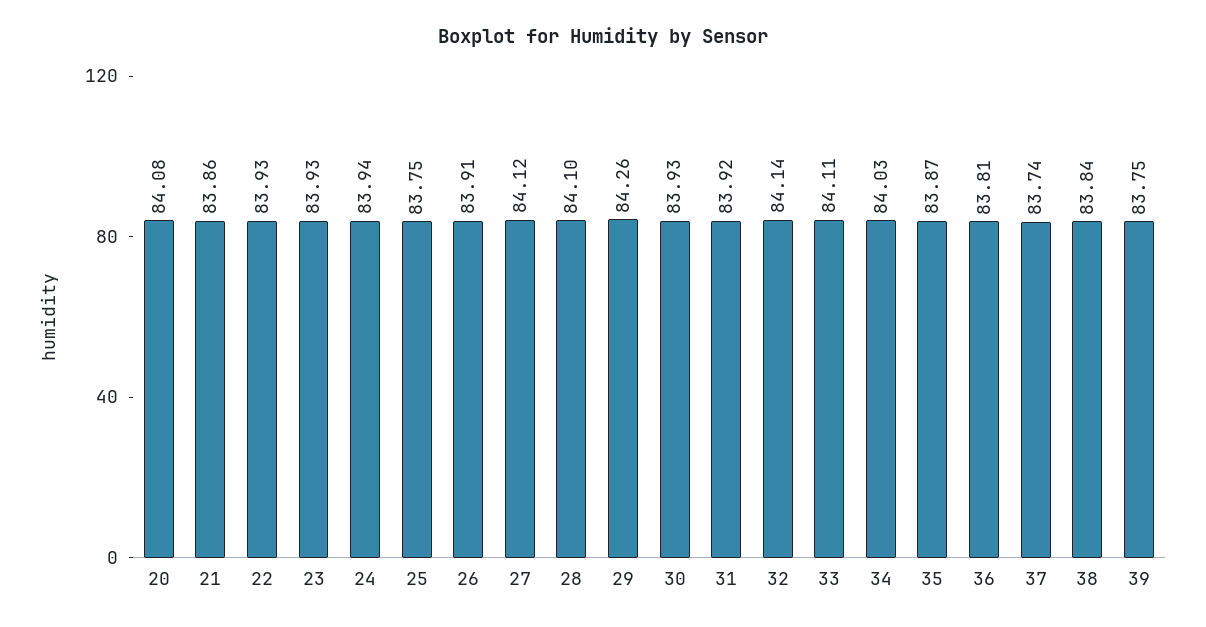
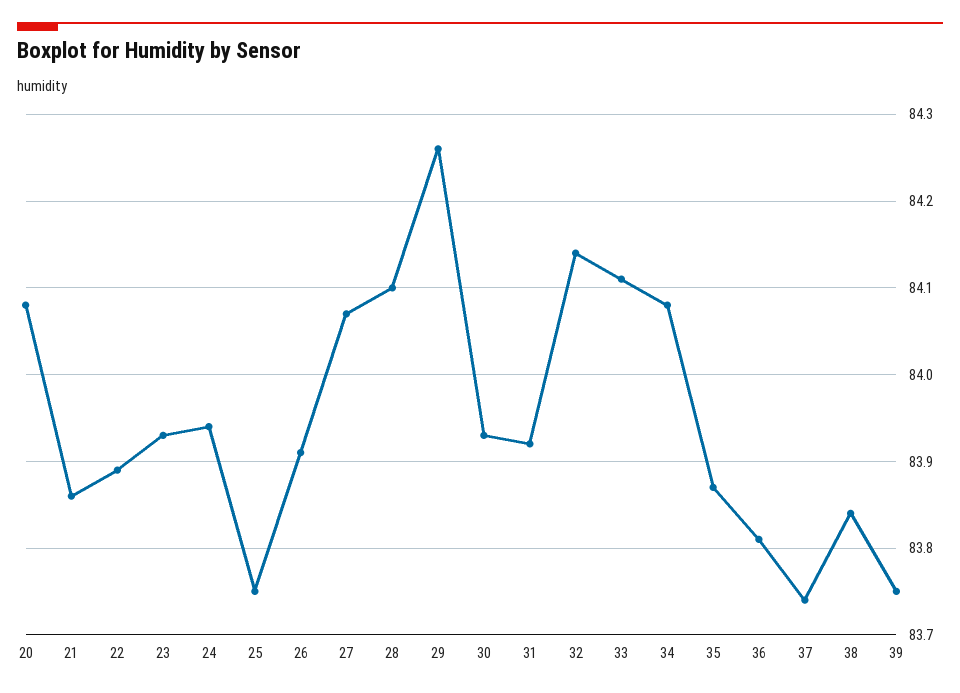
  {
    "20": 84.08,
    "21": 83.86,
-   "22": 83.93,
+   "22": 83.89,
    "23": 83.93,
    "24": 83.94,
    "25": 83.75,
    "26": 83.91,
-   "27": 84.12,
+   "27": 84.07,
    "28": 84.1,
    "29": 84.26,
    "30": 83.93,
    "31": 83.92,
    "32": 84.14,
    "33": 84.11,
-   "34": 84.03,
+   "34": 84.08,
    "35": 83.87,
    "36": 83.81,
    "37": 83.74,
    "38": 83.84,
    "39": 83.75
  }

